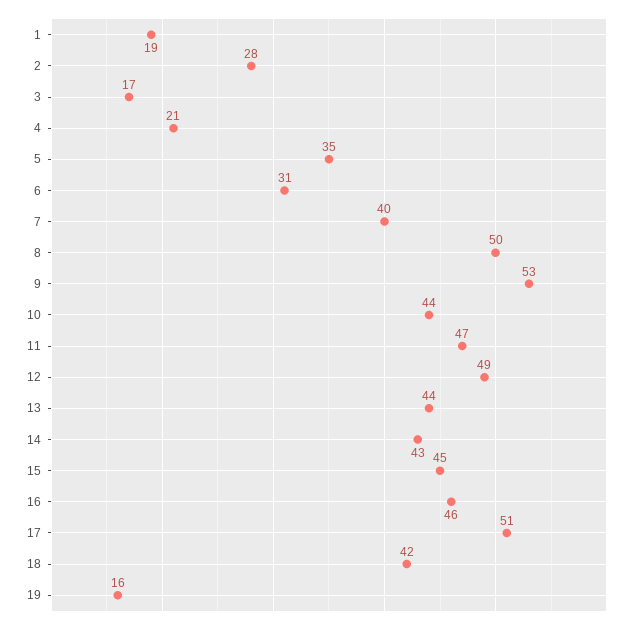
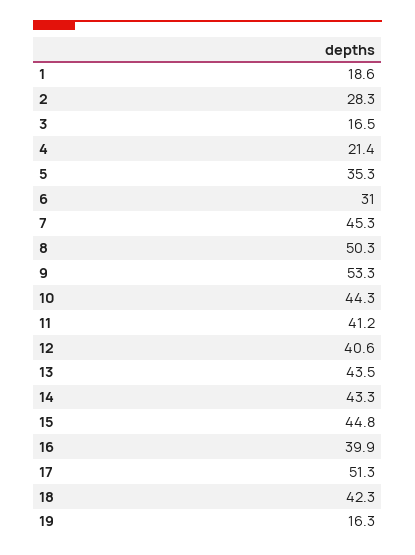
  {
    "1": 18.6,
    "2": 28.3,
    "3": 16.5,
    "4": 21.4,
    "5": 35.3,
    "6": 31,
-   "7": 40,
+   "7": 45.3,
    "8": 50.3,
    "9": 53.3,
    "10": 44.3,
-   "11": 47,
+   "11": 41.2,
-   "12": 49,
+   "12": 40.6,
    "13": 43.5,
    "14": 43.3,
    "15": 44.8,
-   "16": 46,
+   "16": 39.9,
    "17": 51.3,
    "18": 42.3,
    "19": 16.3
  }

